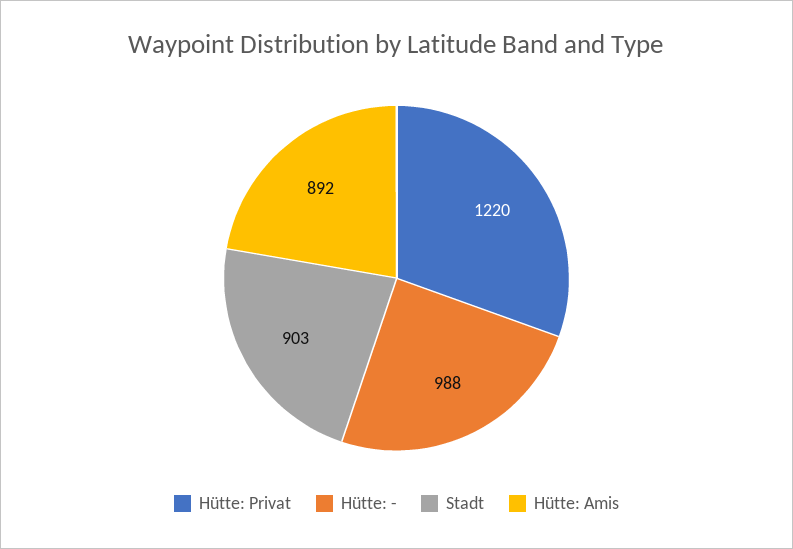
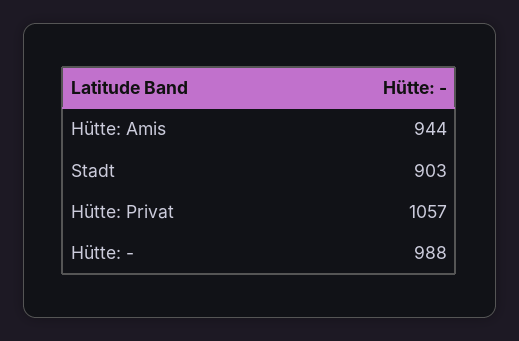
  {
-   "Hütte: Privat": 1220,
+   "Hütte: Privat": 1057,
    "Hütte: -": 988,
    "Stadt": 903,
-   "Hütte: Amis": 892
+   "Hütte: Amis": 944
  }

